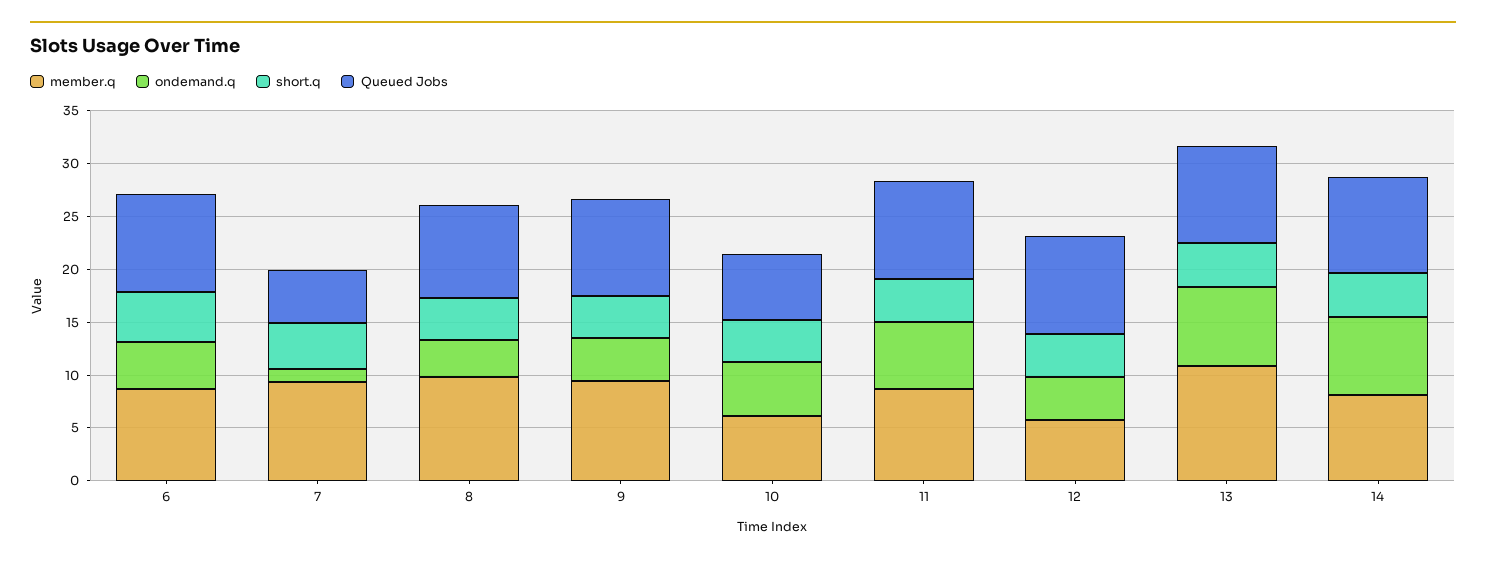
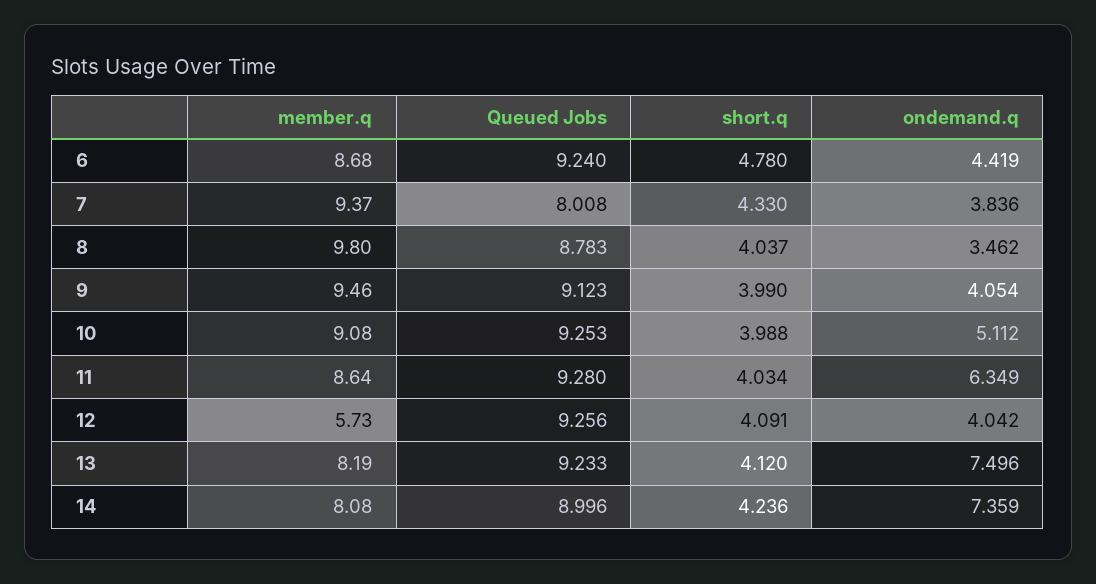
  {
    "member.q": {
      "6": 8.68,
      "7": 9.37,
      "8": 9.8,
      "9": 9.46,
-     "10": 6,
+     "10": 9.08,
      "11": 8.64,
      "12": 5.73,
-     "13": 11,
+     "13": 8.19,
      "14": 8.08
    },
    "ondemand.q": {
      "6": 4.419,
-     "7": 1,
+     "7": 3.836,
      "8": 3.462,
      "9": 4.054,
      "10": 5.112,
      "11": 6.349,
      "12": 4.042,
      "13": 7.496,
      "14": 7.359
    },
    "short.q": {
      "6": 4.78,
      "7": 4.33,
      "8": 4.037,
      "9": 3.99,
      "10": 3.988,
      "11": 4.034,
      "12": 4.091,
      "13": 4.12,
      "14": 4.236
    },
    "Queued Jobs": {
      "6": 9.24,
-     "7": 5,
+     "7": 8.008,
      "8": 8.783,
      "9": 9.123,
-     "10": 6,
+     "10": 9.253,
      "11": 9.28,
      "12": 9.256,
      "13": 9.233,
      "14": 8.996
    }
  }

